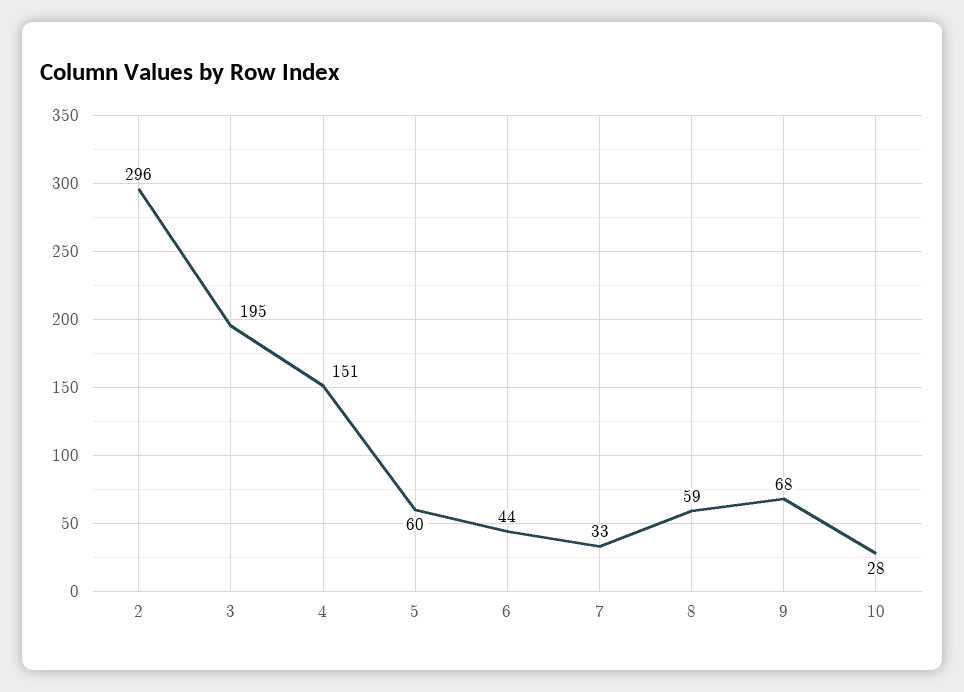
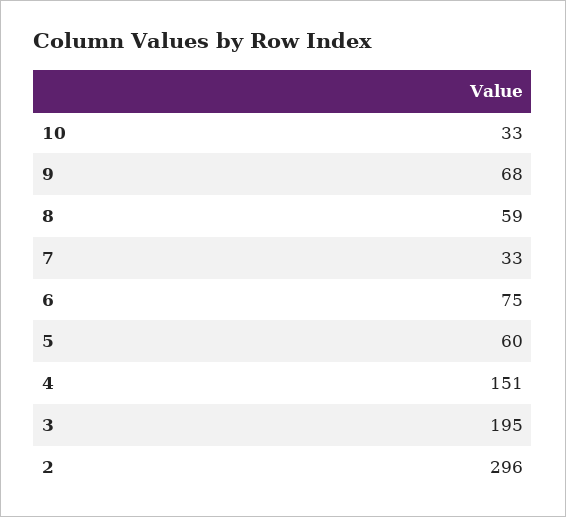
  {
    "2": 296,
    "3": 195,
    "4": 151,
    "5": 60,
-   "6": 44,
+   "6": 75,
    "7": 33,
    "8": 59,
    "9": 68,
-   "10": 28
+   "10": 33
  }

